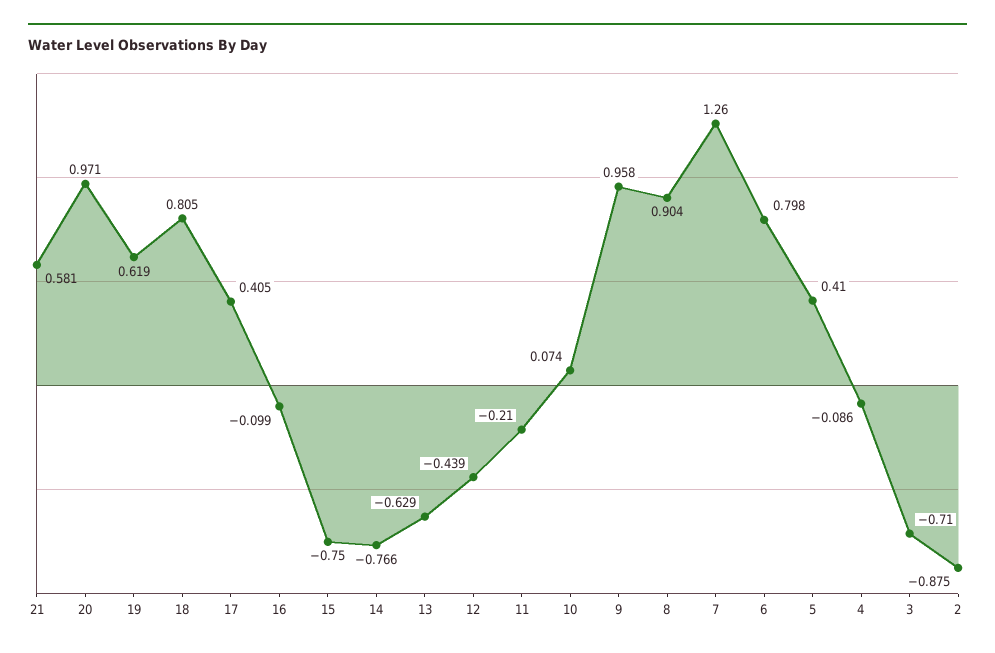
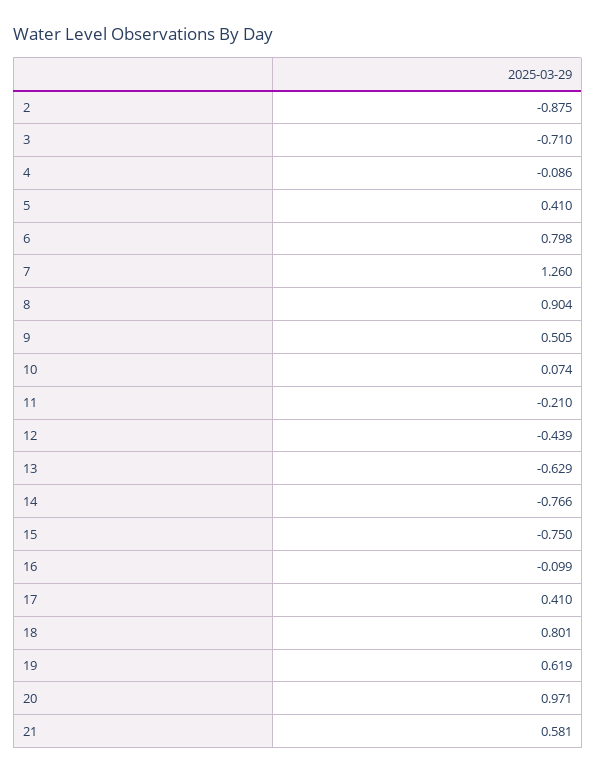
  {
    "21": 0.581,
    "20": 0.971,
    "19": 0.619,
-   "18": 0.805,
+   "18": 0.801,
-   "17": 0.405,
+   "17": 0.41,
    "16": -0.099,
    "15": -0.75,
    "14": -0.766,
    "13": -0.629,
    "12": -0.439,
    "11": -0.21,
    "10": 0.074,
-   "9": 0.958,
+   "9": 0.505,
    "8": 0.904,
    "7": 1.26,
    "6": 0.798,
    "5": 0.41,
    "4": -0.086,
    "3": -0.71,
    "2": -0.875
  }

